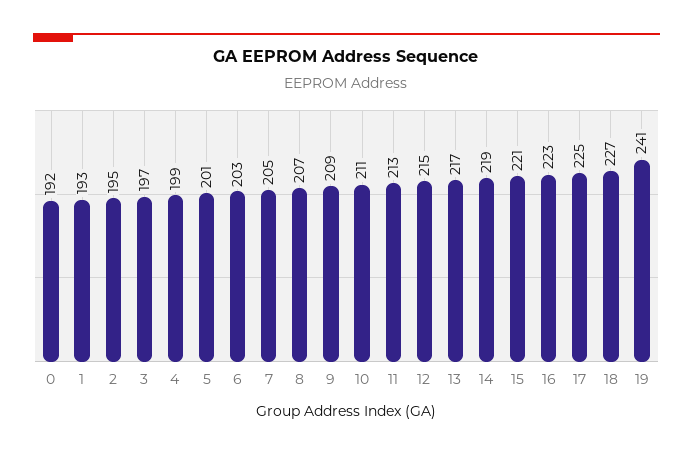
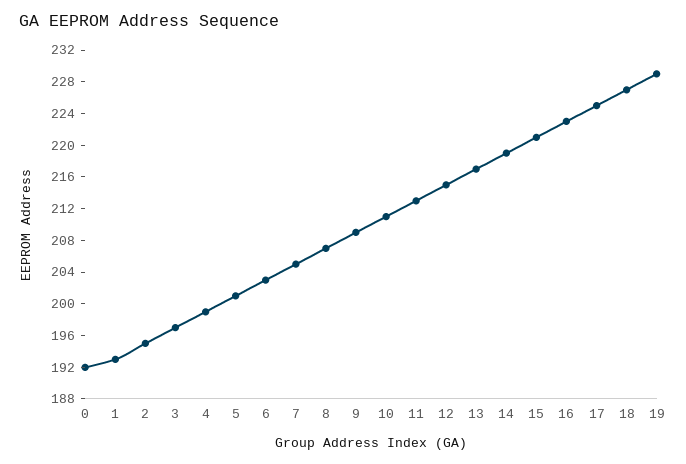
  {
    "0": 192,
    "1": 193,
    "2": 195,
    "3": 197,
    "4": 199,
    "5": 201,
    "6": 203,
    "7": 205,
    "8": 207,
    "9": 209,
    "10": 211,
    "11": 213,
    "12": 215,
    "13": 217,
    "14": 219,
    "15": 221,
    "16": 223,
    "17": 225,
    "18": 227,
-   "19": 241
+   "19": 228
  }

